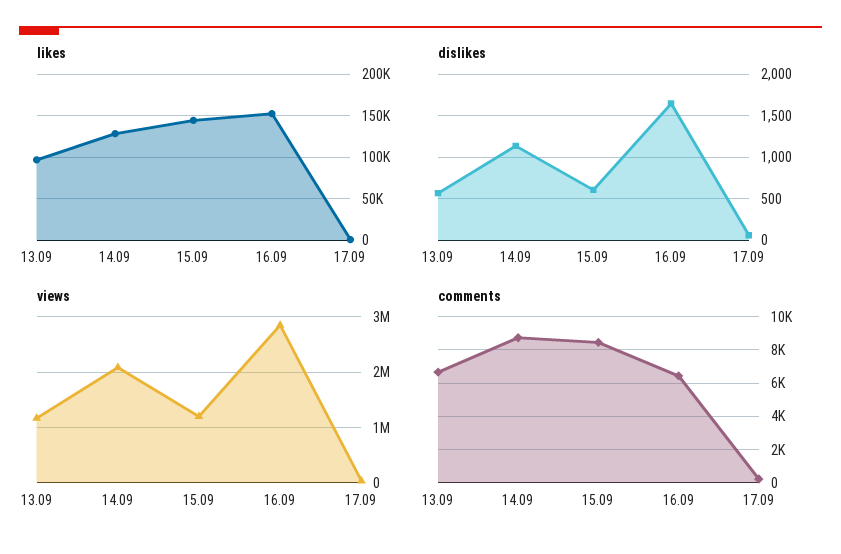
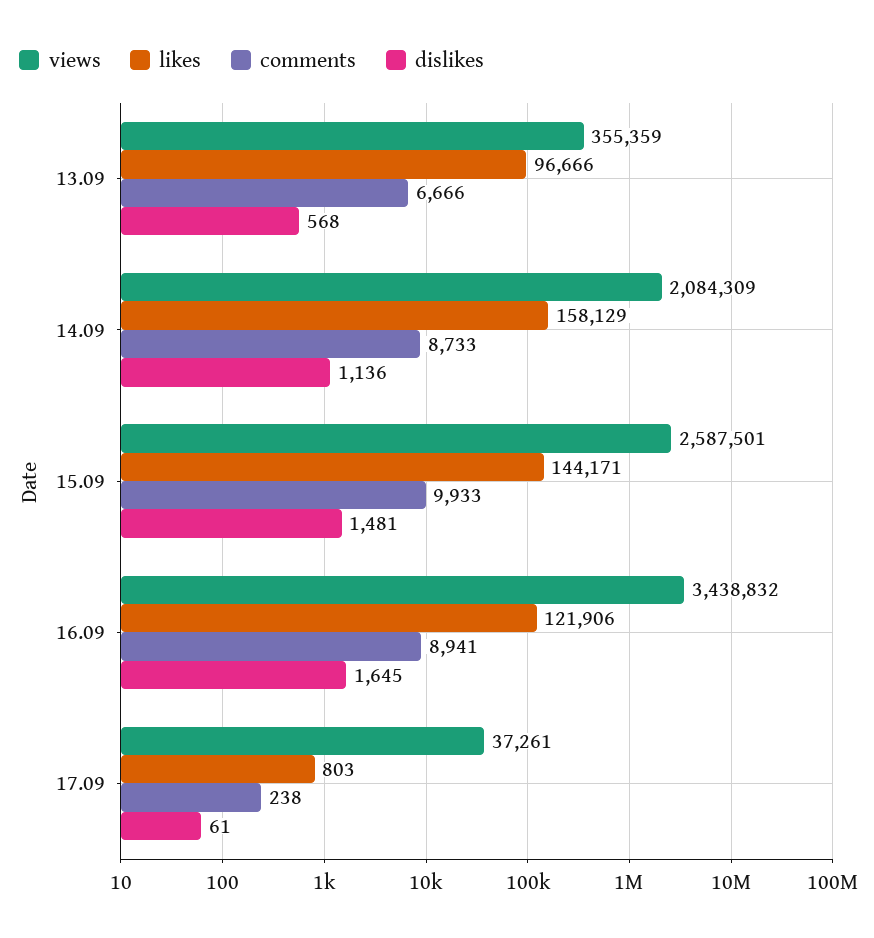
  {
    "likes": {
      "13.09": 96666,
-     "14.09": 130000,
+     "14.09": 158129,
      "15.09": 144171,
-     "16.09": 150000,
+     "16.09": 121906,
      "17.09": 803
    },
    "dislikes": {
      "13.09": 568,
      "14.09": 1136,
-     "15.09": 600,
+     "15.09": 1481,
      "16.09": 1645,
      "17.09": 61
    },
    "views": {
-     "13.09": 1200000,
+     "13.09": 355359,
      "14.09": 2084309,
-     "15.09": 1200000,
+     "15.09": 2587501,
-     "16.09": 2800000,
+     "16.09": 3438832,
      "17.09": 37261
    },
    "comments": {
      "13.09": 6666,
      "14.09": 8733,
-     "15.09": 8500,
+     "15.09": 9933,
-     "16.09": 6500,
+     "16.09": 8941,
      "17.09": 238
    }
  }

